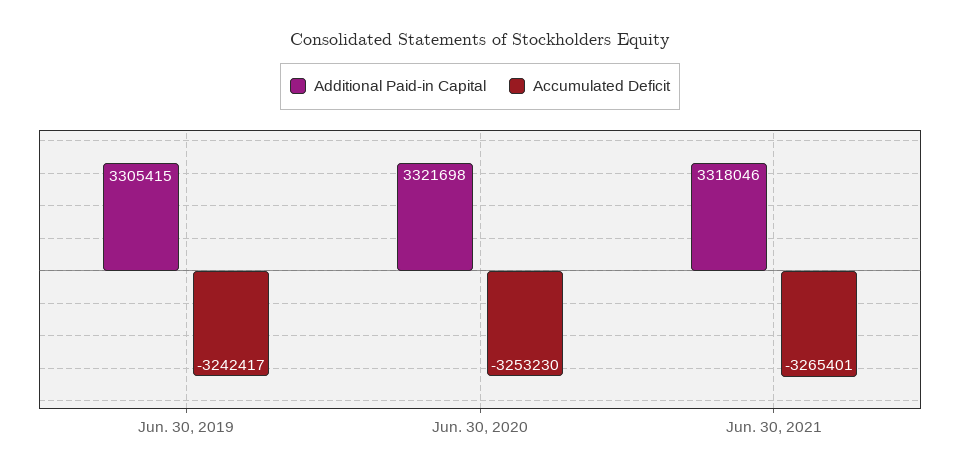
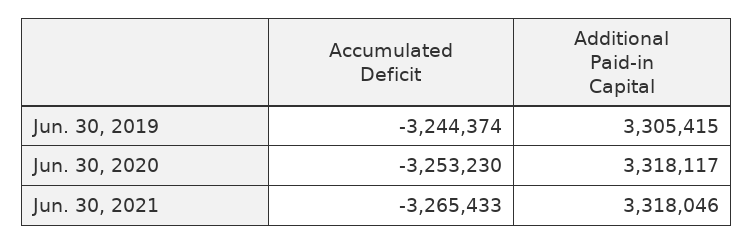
  {
    "Additional Paid-in Capital": {
      "Jun. 30, 2019": 3305415,
-     "Jun. 30, 2020": 3321698,
+     "Jun. 30, 2020": 3318117,
      "Jun. 30, 2021": 3318046
    },
    "Accumulated Deficit": {
-     "Jun. 30, 2019": -3242417,
+     "Jun. 30, 2019": -3244374,
      "Jun. 30, 2020": -3253230,
-     "Jun. 30, 2021": -3265401
+     "Jun. 30, 2021": -3265433
    }
  }

